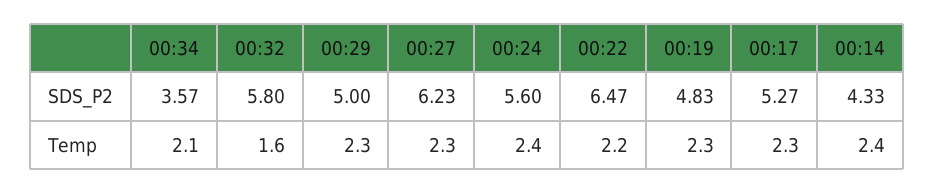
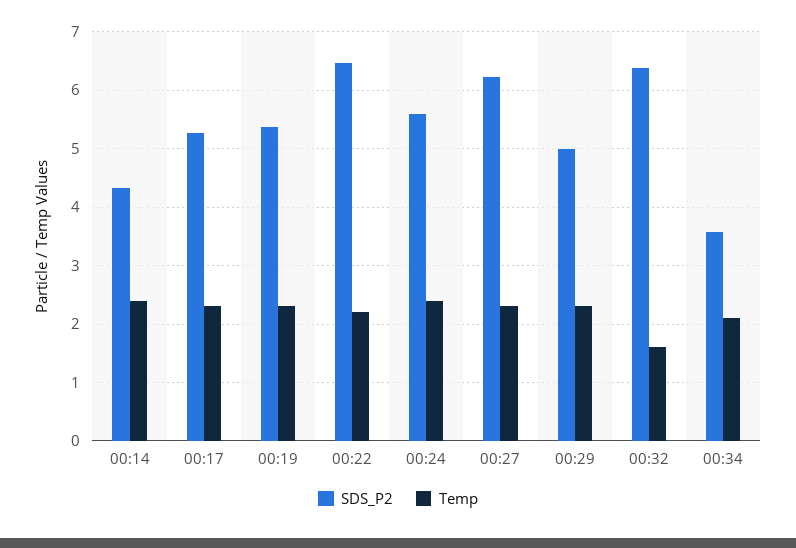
  {
    "SDS_P2": {
      "00:34": 3.57,
-     "00:32": 5.8,
+     "00:32": 6.4,
      "00:29": 5,
      "00:27": 6.23,
      "00:24": 5.6,
      "00:22": 6.47,
-     "00:19": 4.83,
+     "00:19": 5.4,
      "00:17": 5.27,
      "00:14": 4.33
    },
    "Temp": {
      "00:34": 2.1,
      "00:32": 1.6,
      "00:29": 2.3,
      "00:27": 2.3,
      "00:24": 2.4,
      "00:22": 2.2,
      "00:19": 2.3,
      "00:17": 2.3,
      "00:14": 2.4
    }
  }

